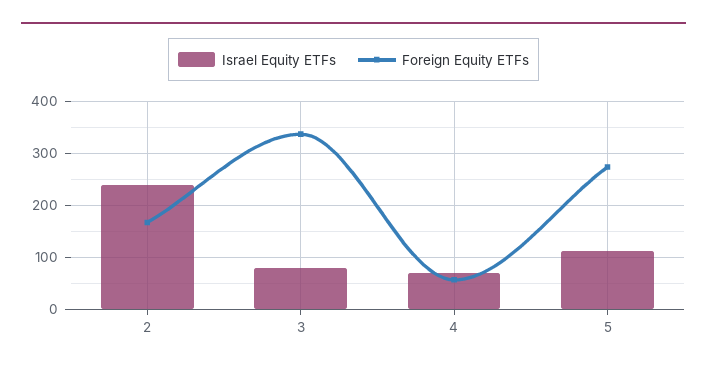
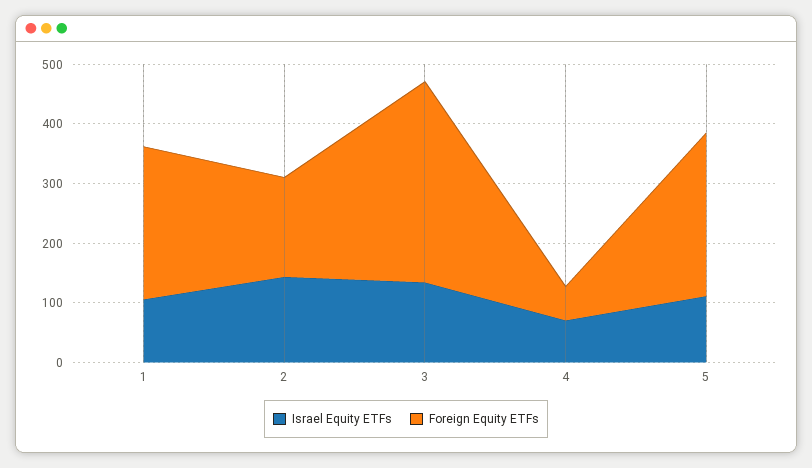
  {
    "Israel Equity ETFs": {
-     "2": 240,
+     "2": 140,
-     "3": 80,
+     "3": 140,
      "4": 80,
-     "5": 120
+     "5": 120,
+     "1": 100
    },
    "Foreign Equity ETFs": {
      "2": 160,
      "3": 340,
      "4": 60,
-     "5": 280
+     "5": 280,
+     "1": 260
    }
  }

